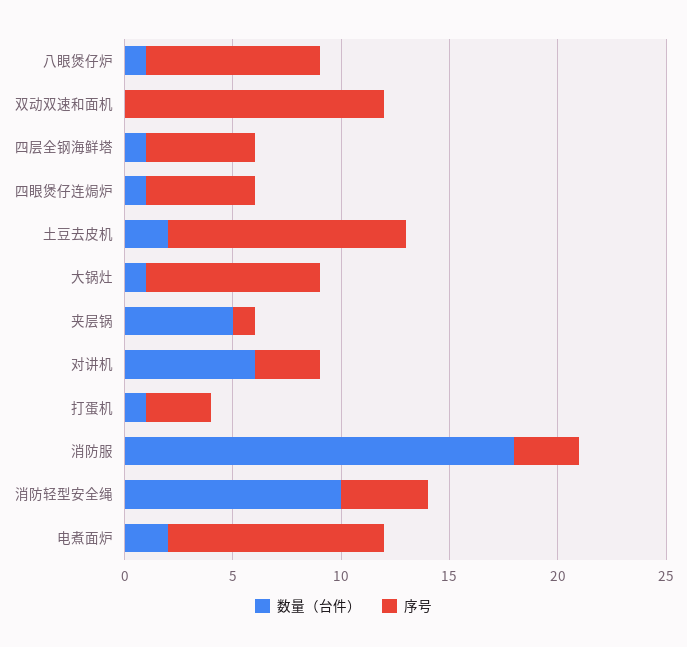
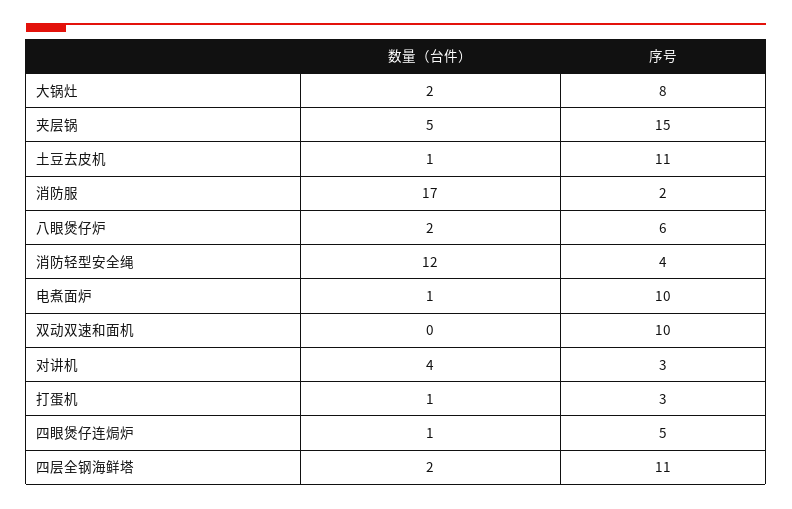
  {
    "数量（台件）": {
-     "八眼煲仔炉": 1,
+     "八眼煲仔炉": 2,
      "双动双速和面机": 0,
-     "四层全钢海鲜塔": 1,
+     "四层全钢海鲜塔": 2,
      "四眼煲仔连焗炉": 1,
-     "土豆去皮机": 2,
+     "土豆去皮机": 1,
-     "大锅灶": 1,
+     "大锅灶": 2,
      "夹层锅": 5,
-     "对讲机": 6,
+     "对讲机": 4,
      "打蛋机": 1,
-     "消防服": 18,
+     "消防服": 17,
-     "消防轻型安全绳": 10,
+     "消防轻型安全绳": 12,
-     "电煮面炉": 2
+     "电煮面炉": 1
    },
    "序号": {
-     "八眼煲仔炉": 8,
+     "八眼煲仔炉": 6,
-     "双动双速和面机": 12,
+     "双动双速和面机": 10,
-     "四层全钢海鲜塔": 5,
+     "四层全钢海鲜塔": 11,
      "四眼煲仔连焗炉": 5,
      "土豆去皮机": 11,
      "大锅灶": 8,
-     "夹层锅": 1,
+     "夹层锅": 15,
      "对讲机": 3,
      "打蛋机": 3,
-     "消防服": 3,
+     "消防服": 2,
      "消防轻型安全绳": 4,
      "电煮面炉": 10
    }
  }

